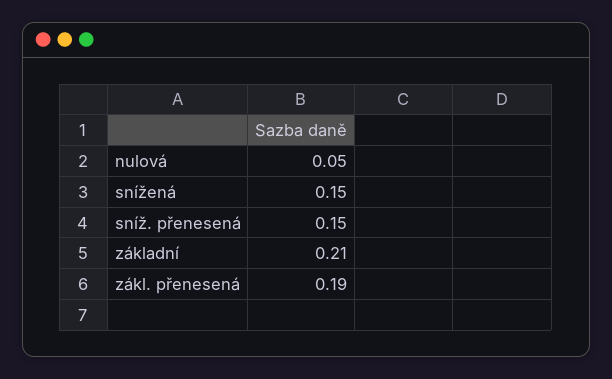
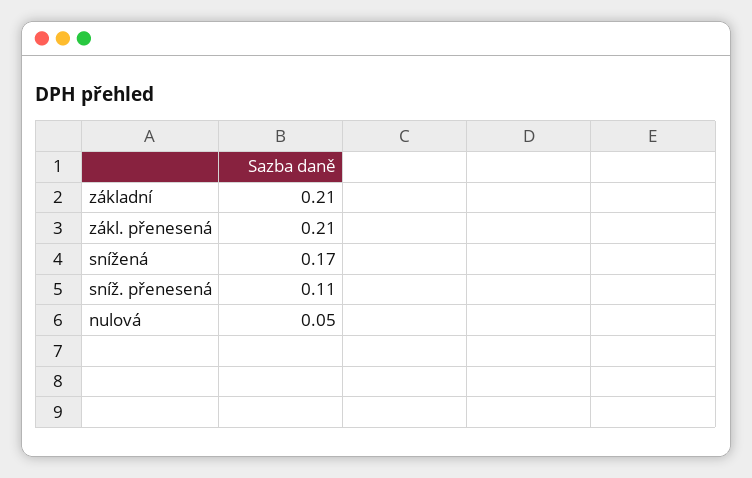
  {
    "nulová": 0.05,
-   "snížená": 0.15,
+   "snížená": 0.17,
-   "sníž. přenesená": 0.15,
+   "sníž. přenesená": 0.11,
    "základní": 0.21,
-   "zákl. přenesená": 0.19
+   "zákl. přenesená": 0.21
  }

